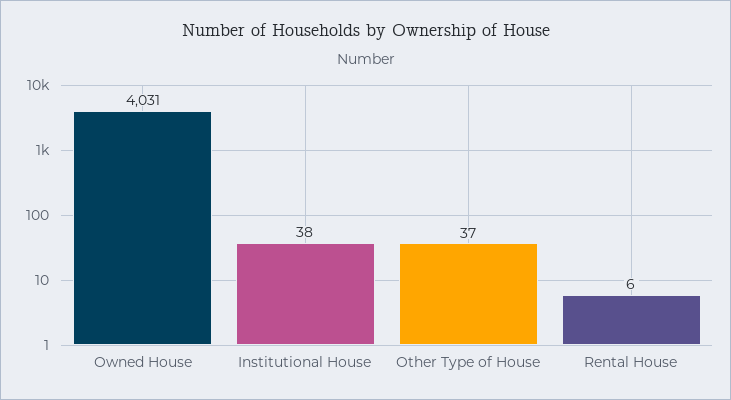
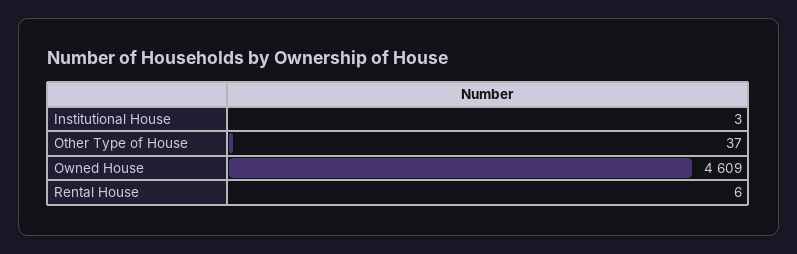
  {
-   "Owned House": 4031,
+   "Owned House": 4609,
-   "Institutional House": 38,
+   "Institutional House": 3,
    "Other Type of House": 37,
    "Rental House": 6
  }

